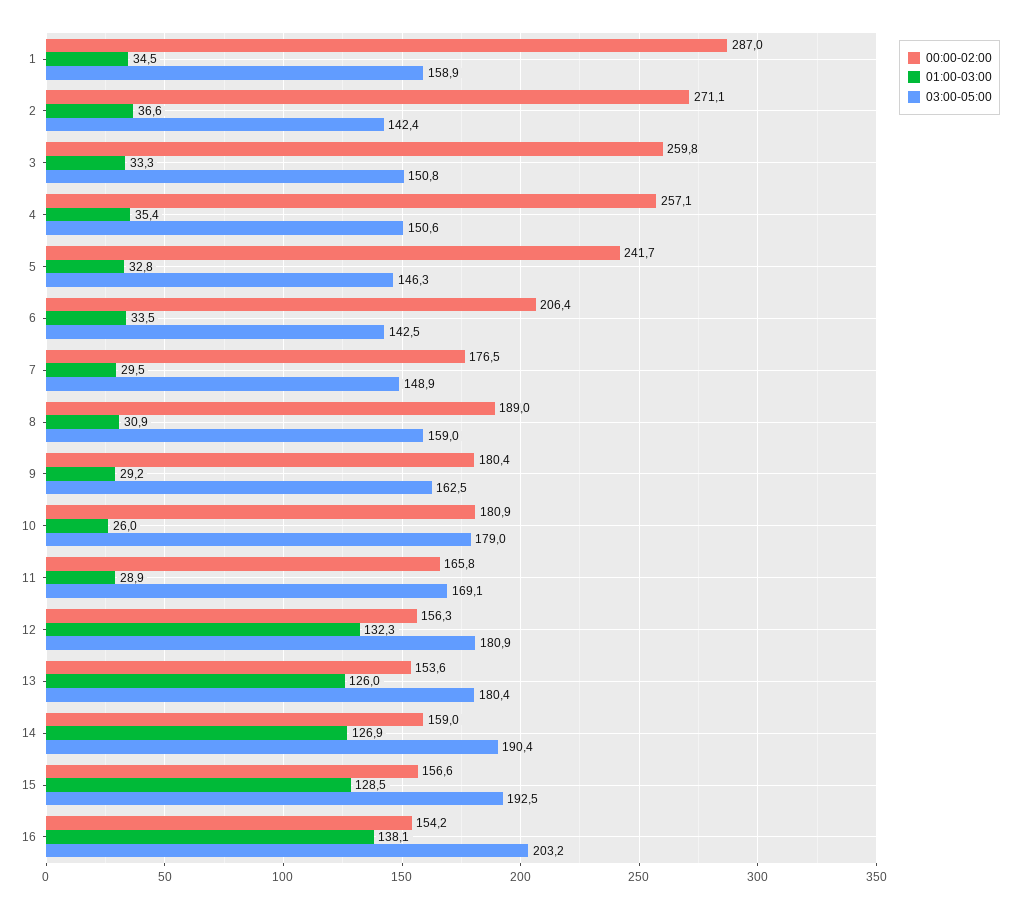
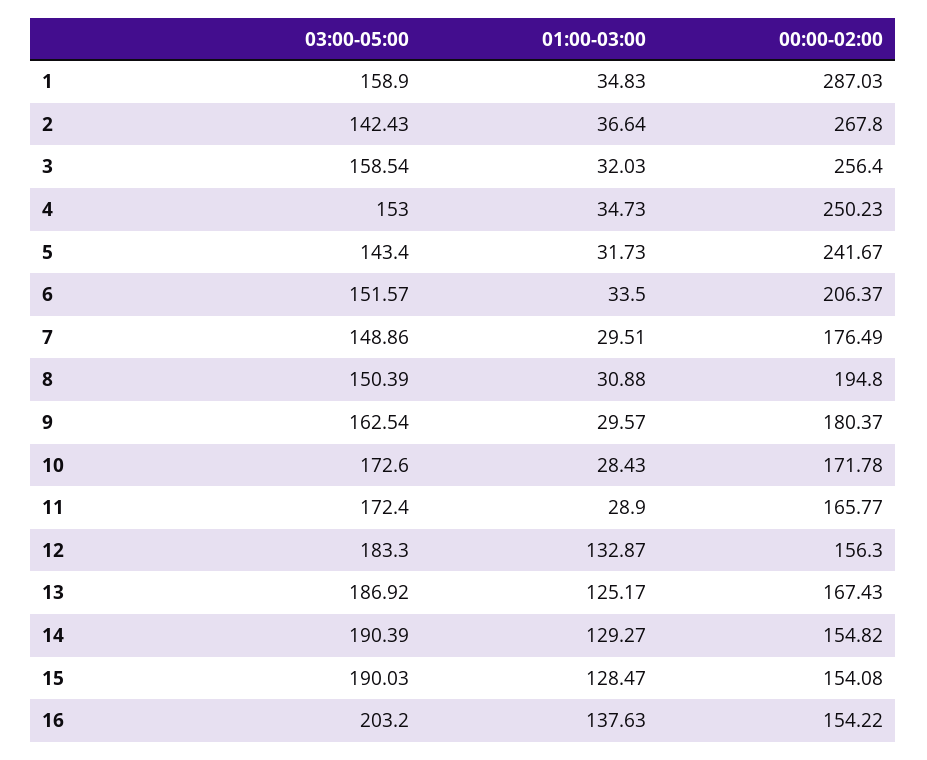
  {
    "00:00-02:00": {
      "1": 287.03,
-     "2": 271.1,
+     "2": 267.8,
-     "3": 259.8,
+     "3": 256.4,
-     "4": 257.1,
+     "4": 250.23,
      "5": 241.67,
      "6": 206.37,
      "7": 176.49,
-     "8": 189,
+     "8": 194.8,
      "9": 180.37,
-     "10": 180.9,
+     "10": 171.78,
      "11": 165.77,
      "12": 156.3,
-     "13": 153.6,
+     "13": 167.43,
-     "14": 159,
+     "14": 154.82,
-     "15": 156.6,
+     "15": 154.08,
      "16": 154.22
    },
    "01:00-03:00": {
-     "1": 34.5,
+     "1": 34.83,
      "2": 36.64,
-     "3": 33.3,
+     "3": 32.03,
-     "4": 35.4,
+     "4": 34.73,
-     "5": 32.8,
+     "5": 31.73,
      "6": 33.5,
      "7": 29.51,
      "8": 30.88,
-     "9": 29.2,
+     "9": 29.57,
-     "10": 26,
+     "10": 28.43,
      "11": 28.9,
-     "12": 132.3,
+     "12": 132.87,
-     "13": 126,
+     "13": 125.17,
-     "14": 126.9,
+     "14": 129.27,
      "15": 128.47,
-     "16": 138.1
+     "16": 137.63
    },
    "03:00-05:00": {
      "1": 158.9,
      "2": 142.43,
-     "3": 150.8,
+     "3": 158.54,
-     "4": 150.6,
+     "4": 153,
-     "5": 146.3,
+     "5": 143.4,
-     "6": 142.5,
+     "6": 151.57,
      "7": 148.86,
-     "8": 159,
+     "8": 150.39,
      "9": 162.54,
-     "10": 179,
+     "10": 172.6,
-     "11": 169.1,
+     "11": 172.4,
-     "12": 180.9,
+     "12": 183.3,
-     "13": 180.4,
+     "13": 186.92,
      "14": 190.39,
-     "15": 192.5,
+     "15": 190.03,
      "16": 203.2
    }
  }

